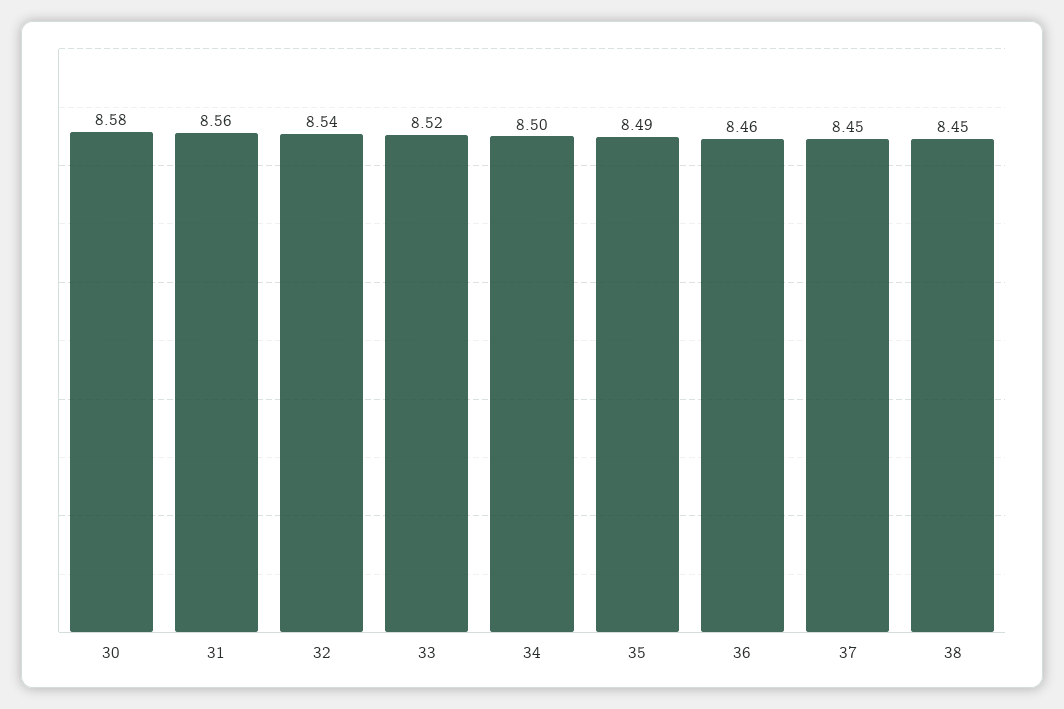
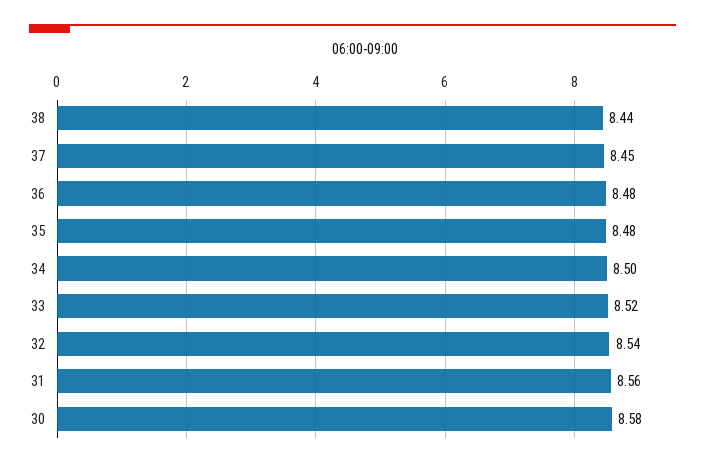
  {
    "30": 8.58,
    "31": 8.56,
    "32": 8.54,
    "33": 8.52,
    "34": 8.5,
-   "35": 8.49,
+   "35": 8.48,
-   "36": 8.46,
+   "36": 8.48,
    "37": 8.45,
-   "38": 8.45
+   "38": 8.44
  }

